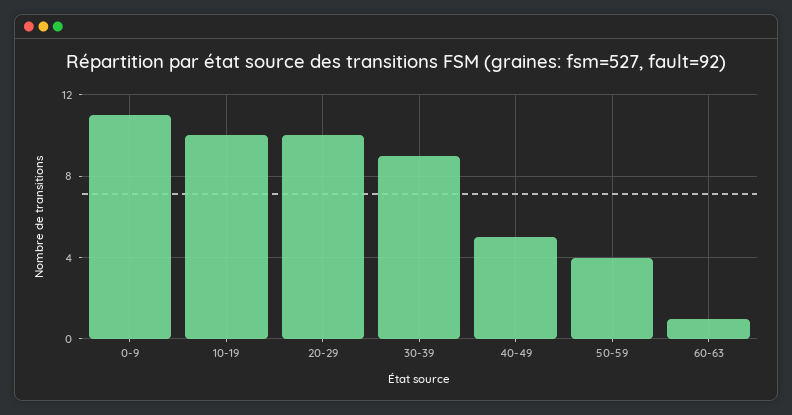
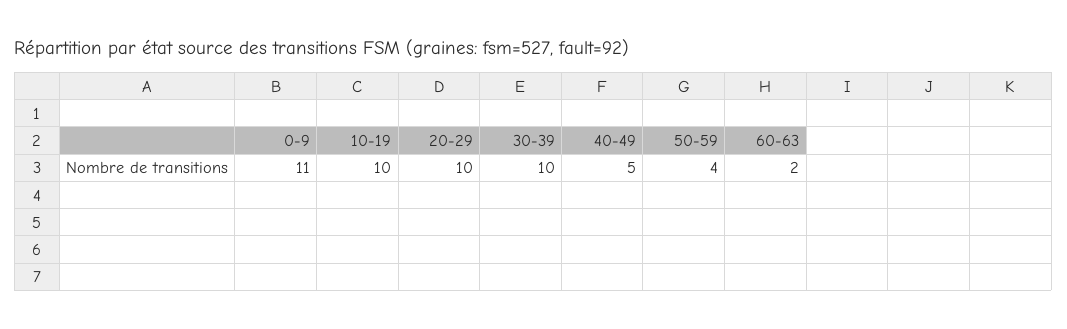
  {
    "0-9": 11,
    "10-19": 10,
    "20-29": 10,
-   "30-39": 9,
+   "30-39": 10,
    "40-49": 5,
    "50-59": 4,
-   "60-63": 1
+   "60-63": 2
  }

